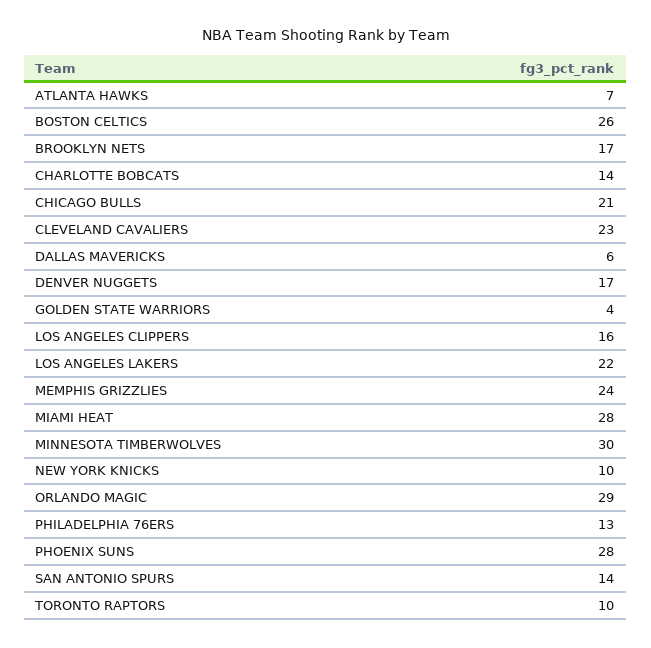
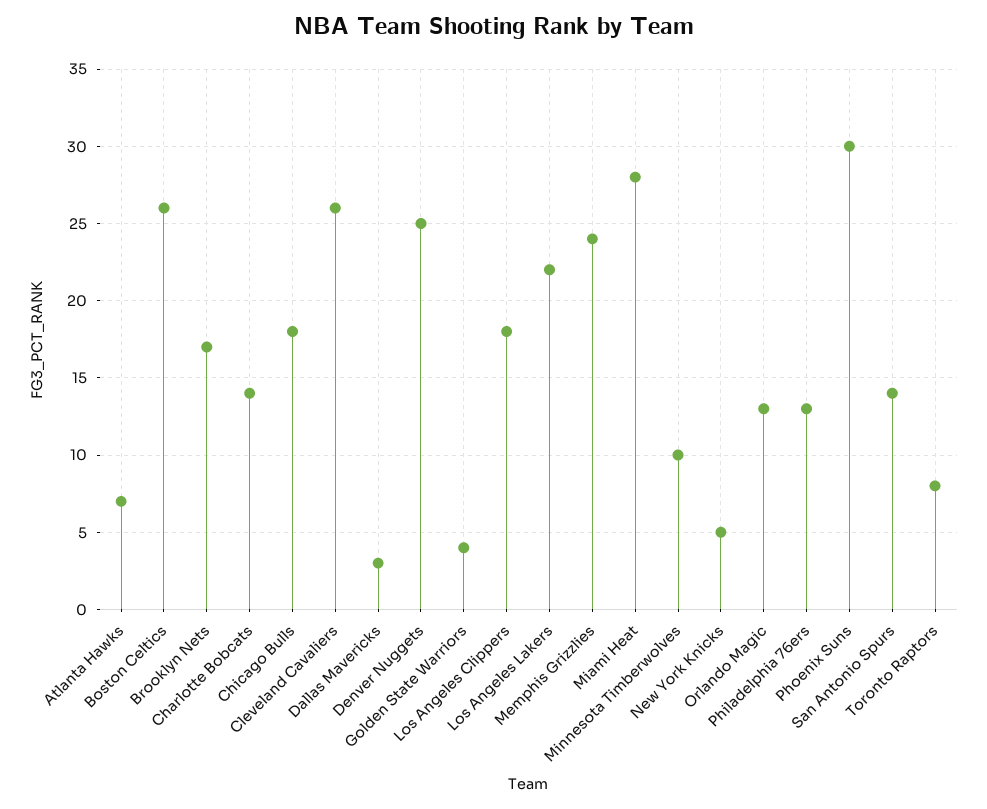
  {
    "ATLANTA HAWKS": 7,
    "BOSTON CELTICS": 26,
    "BROOKLYN NETS": 17,
    "CHARLOTTE BOBCATS": 14,
-   "CHICAGO BULLS": 21,
+   "CHICAGO BULLS": 18,
-   "CLEVELAND CAVALIERS": 23,
+   "CLEVELAND CAVALIERS": 26,
-   "DALLAS MAVERICKS": 6,
+   "DALLAS MAVERICKS": 3,
-   "DENVER NUGGETS": 17,
+   "DENVER NUGGETS": 25,
    "GOLDEN STATE WARRIORS": 4,
-   "LOS ANGELES CLIPPERS": 16,
+   "LOS ANGELES CLIPPERS": 18,
    "LOS ANGELES LAKERS": 22,
    "MEMPHIS GRIZZLIES": 24,
    "MIAMI HEAT": 28,
-   "MINNESOTA TIMBERWOLVES": 30,
+   "MINNESOTA TIMBERWOLVES": 10,
-   "NEW YORK KNICKS": 10,
+   "NEW YORK KNICKS": 5,
-   "ORLANDO MAGIC": 29,
+   "ORLANDO MAGIC": 13,
    "PHILADELPHIA 76ERS": 13,
-   "PHOENIX SUNS": 28,
+   "PHOENIX SUNS": 30,
    "SAN ANTONIO SPURS": 14,
-   "TORONTO RAPTORS": 10
+   "TORONTO RAPTORS": 8
  }

